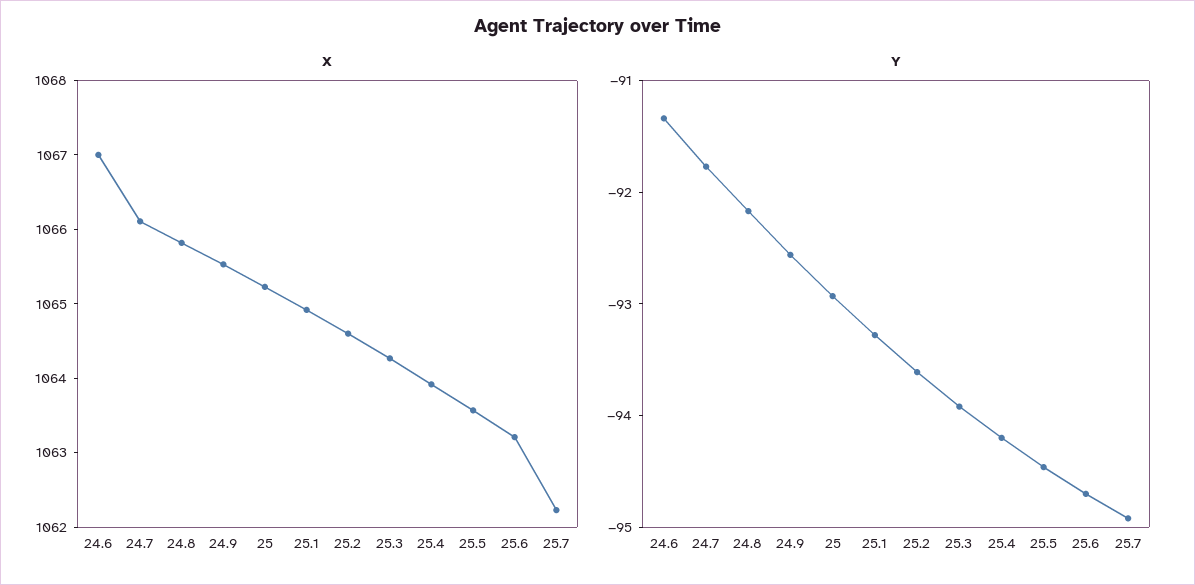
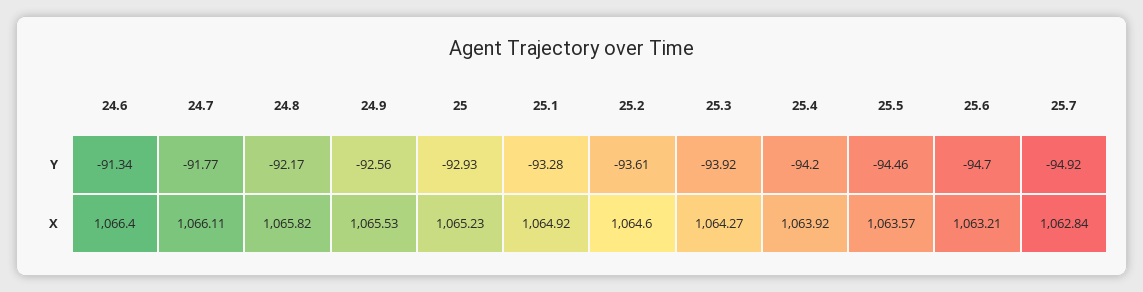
  {
    "X": {
-     "24.6": 1067,
+     "24.6": 1066.4,
      "24.7": 1066.11,
      "24.8": 1065.82,
      "24.9": 1065.53,
      "25": 1065.23,
      "25.1": 1064.92,
      "25.2": 1064.6,
      "25.3": 1064.27,
      "25.4": 1063.92,
      "25.5": 1063.57,
      "25.6": 1063.21,
-     "25.7": 1062.2
+     "25.7": 1062.84
    },
    "Y": {
      "24.6": -91.34,
      "24.7": -91.77,
      "24.8": -92.17,
      "24.9": -92.56,
      "25": -92.93,
      "25.1": -93.28,
      "25.2": -93.61,
      "25.3": -93.92,
      "25.4": -94.2,
      "25.5": -94.46,
      "25.6": -94.7,
      "25.7": -94.92
    }
  }

